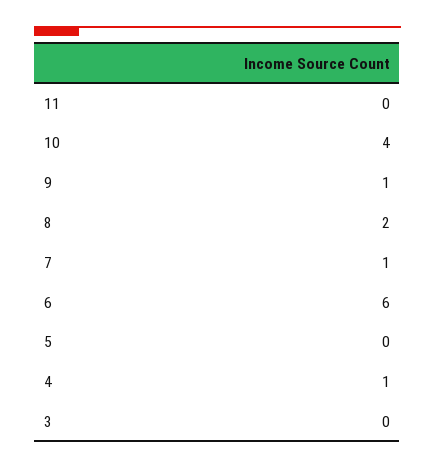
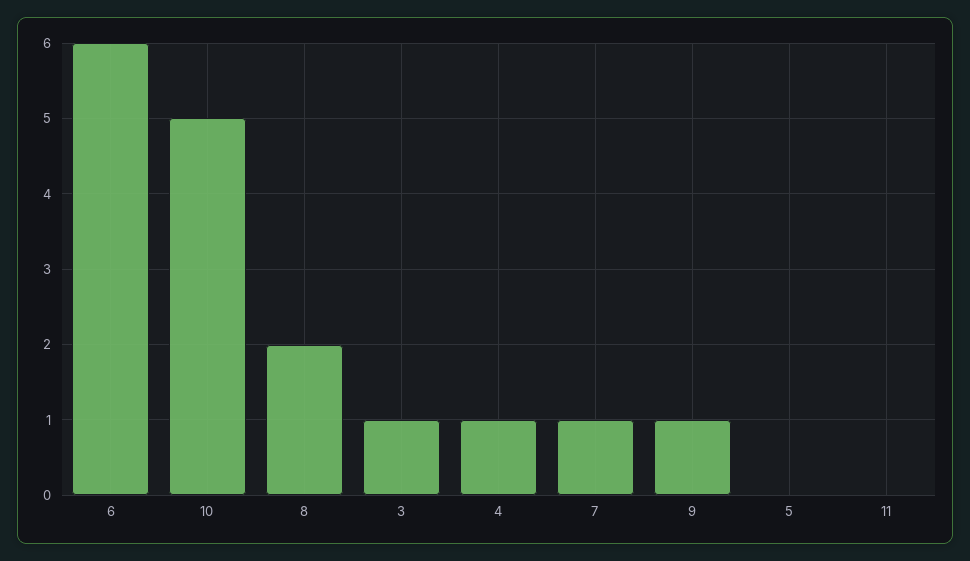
  {
    "11": 0,
-   "10": 4,
+   "10": 5,
    "9": 1,
    "8": 2,
    "7": 1,
    "6": 6,
    "5": 0,
    "4": 1,
-   "3": 0
+   "3": 1
  }

